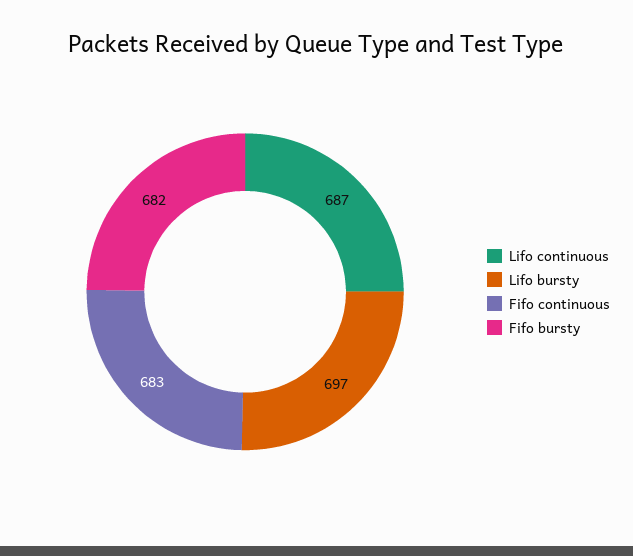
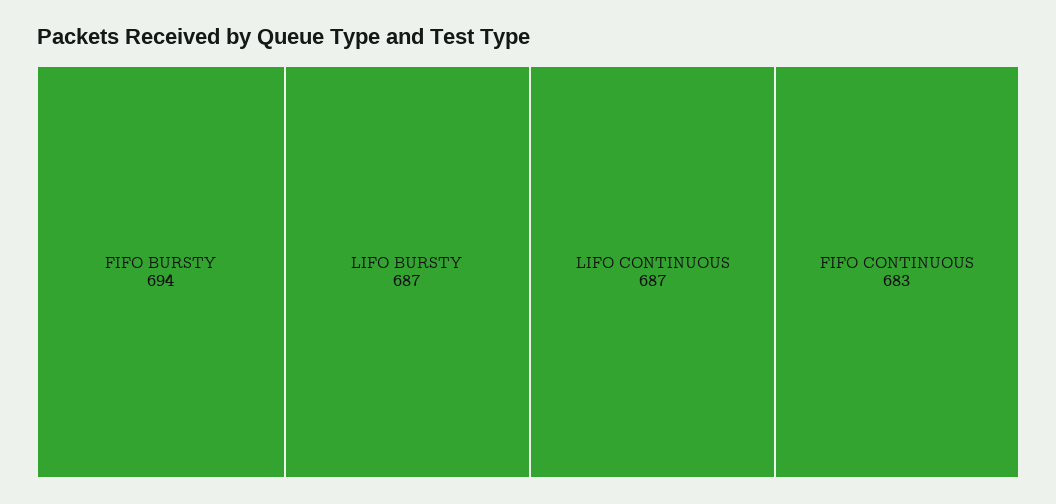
  {
    "Lifo continuous": 687,
-   "Lifo bursty": 697,
+   "Lifo bursty": 687,
    "Fifo continuous": 683,
-   "Fifo bursty": 682
+   "Fifo bursty": 694
  }

